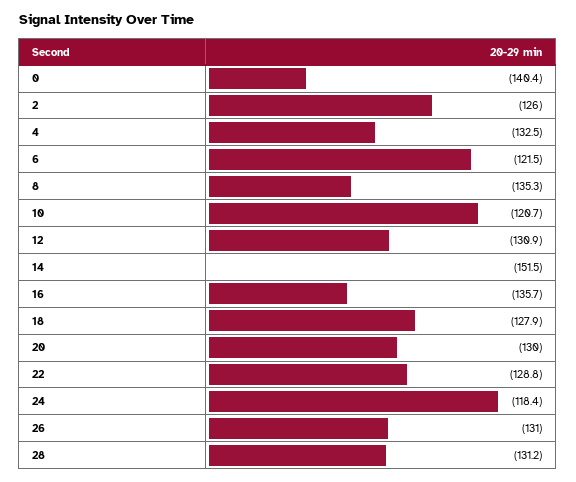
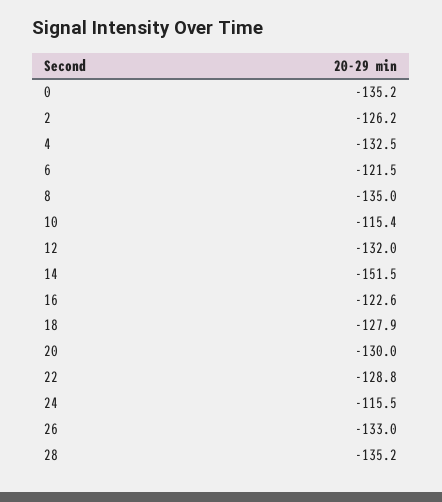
  {
-   "0": -140.4,
+   "0": -135.2,
-   "2": -126,
+   "2": -126.2,
    "4": -132.5,
    "6": -121.5,
-   "8": -135.3,
+   "8": -135,
-   "10": -120.7,
+   "10": -115.4,
-   "12": -130.9,
+   "12": -132,
    "14": -151.5,
-   "16": -135.7,
+   "16": -122.6,
    "18": -127.9,
    "20": -130,
    "22": -128.8,
-   "24": -118.4,
+   "24": -115.5,
-   "26": -131,
+   "26": -133,
-   "28": -131.2
+   "28": -135.2
  }

